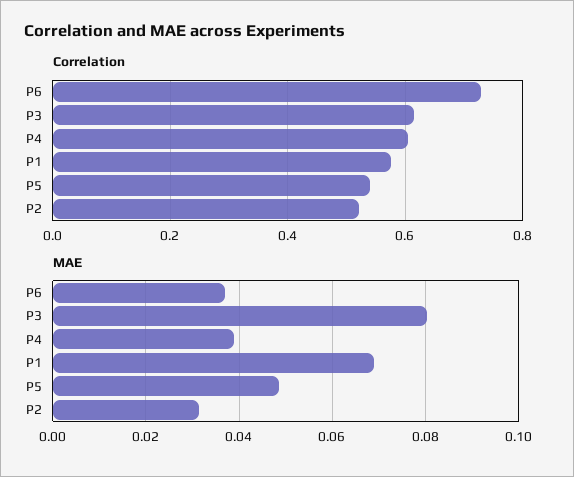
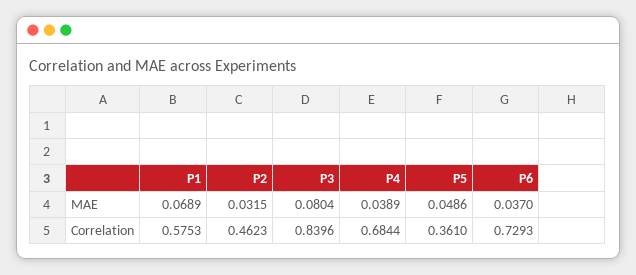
  {
    "Correlation": {
      "P6": 0.7293,
-     "P3": 0.62,
+     "P3": 0.8396,
-     "P4": 0.6,
+     "P4": 0.6844,
      "P1": 0.5753,
-     "P5": 0.54,
+     "P5": 0.361,
-     "P2": 0.52
+     "P2": 0.4623
    },
    "MAE": {
      "P6": 0.037,
      "P3": 0.0804,
      "P4": 0.0389,
      "P1": 0.0689,
      "P5": 0.0486,
      "P2": 0.0315
    }
  }

